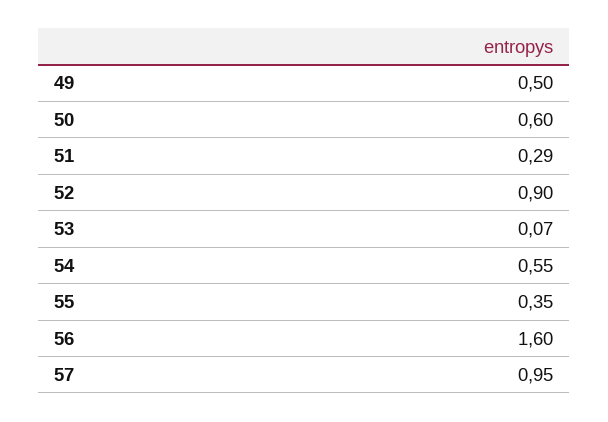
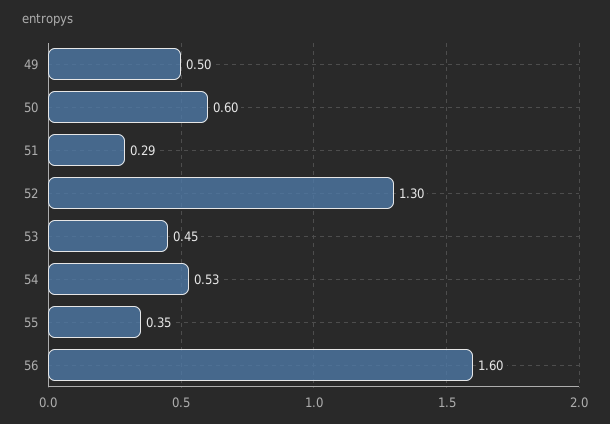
  {
    "49": 0.5,
    "50": 0.6,
    "51": 0.29,
-   "52": 0.9,
+   "52": 1.3,
-   "53": 0.07,
+   "53": 0.45,
-   "54": 0.55,
+   "54": 0.53,
    "55": 0.35,
-   "56": 1.6,
+   "56": 1.6
-   "57": 0.95
  }

